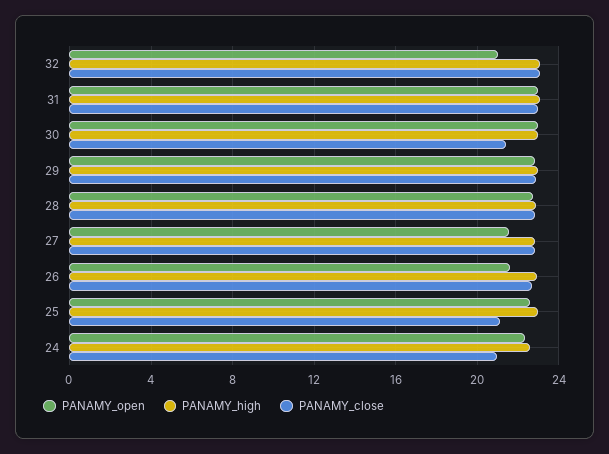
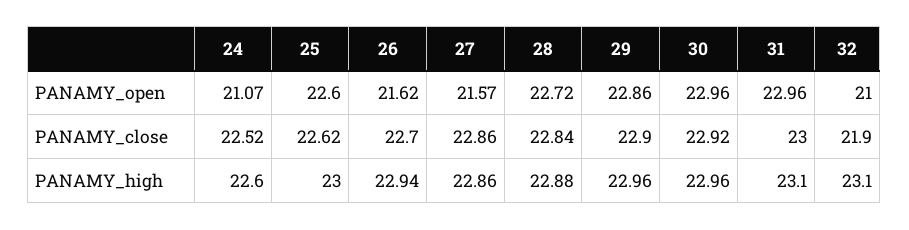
  {
    "PANAMY_open": {
      "32": 21,
      "31": 22.96,
      "30": 22.96,
      "29": 22.86,
      "28": 22.72,
      "27": 21.57,
      "26": 21.62,
      "25": 22.6,
-     "24": 22.5
+     "24": 21.07
    },
    "PANAMY_high": {
      "32": 23.1,
      "31": 23.1,
      "30": 22.96,
      "29": 22.96,
      "28": 22.88,
      "27": 22.86,
      "26": 22.94,
      "25": 23,
      "24": 22.6
    },
    "PANAMY_close": {
-     "32": 23,
+     "32": 21.9,
      "31": 23,
-     "30": 21.5,
+     "30": 22.92,
      "29": 22.9,
      "28": 22.84,
      "27": 22.86,
      "26": 22.7,
-     "25": 21,
+     "25": 22.62,
-     "24": 21
+     "24": 22.52
    }
  }

